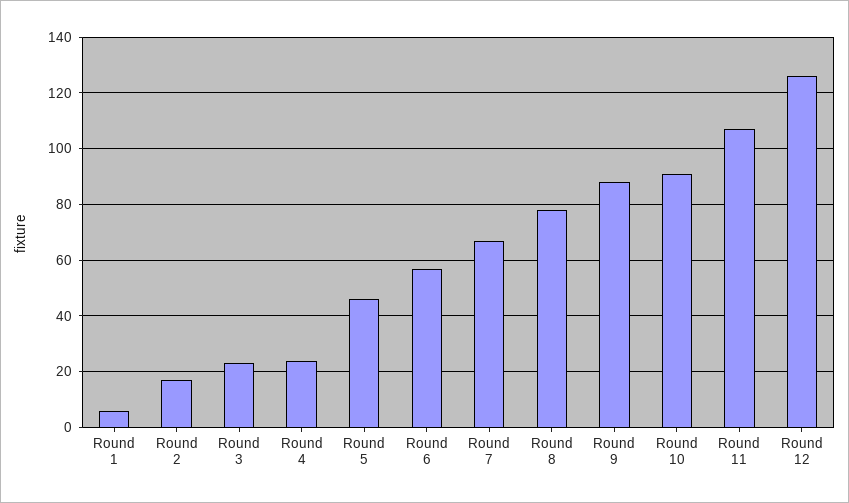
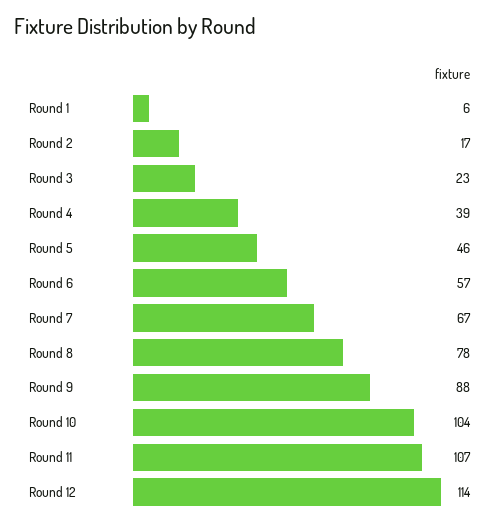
  {
    "Round 1": 6,
    "Round 2": 17,
    "Round 3": 23,
-   "Round 4": 25,
+   "Round 4": 39,
    "Round 5": 46,
    "Round 6": 57,
    "Round 7": 67,
    "Round 8": 78,
    "Round 9": 88,
-   "Round 10": 90,
+   "Round 10": 104,
    "Round 11": 107,
-   "Round 12": 125
+   "Round 12": 114
  }

